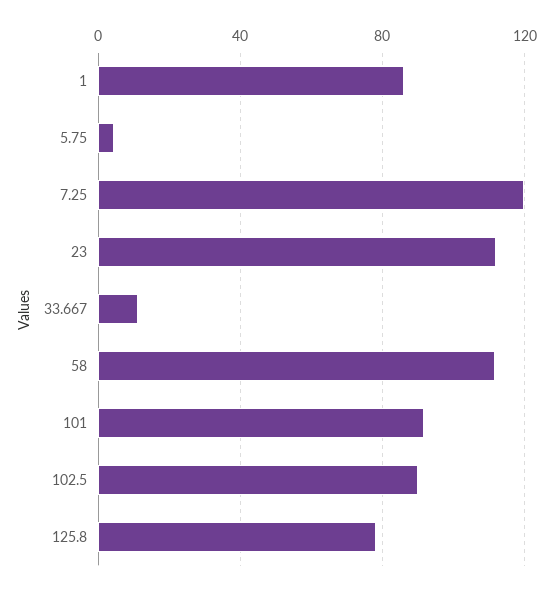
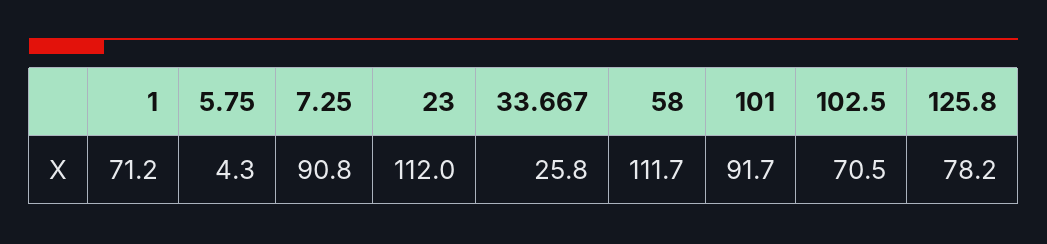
  {
-   "1": 85,
+   "1": 71.2,
    "5.75": 4.3,
-   "7.25": 120,
+   "7.25": 90.8,
    "23": 112,
-   "33.667": 10,
+   "33.667": 25.8,
    "58": 111.7,
    "101": 91.7,
-   "102.5": 90,
+   "102.5": 70.5,
    "125.8": 78.2
  }

